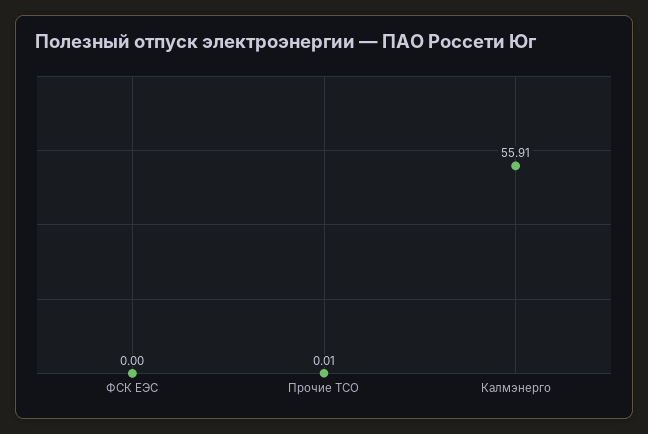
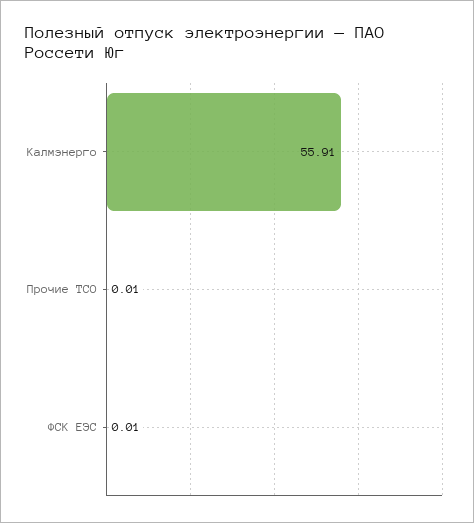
  {
-   "ФСК ЕЭС": 0,
+   "ФСК ЕЭС": 0.01,
    "Прочие ТСО": 0.01,
    "Калмэнерго": 55.91
  }

